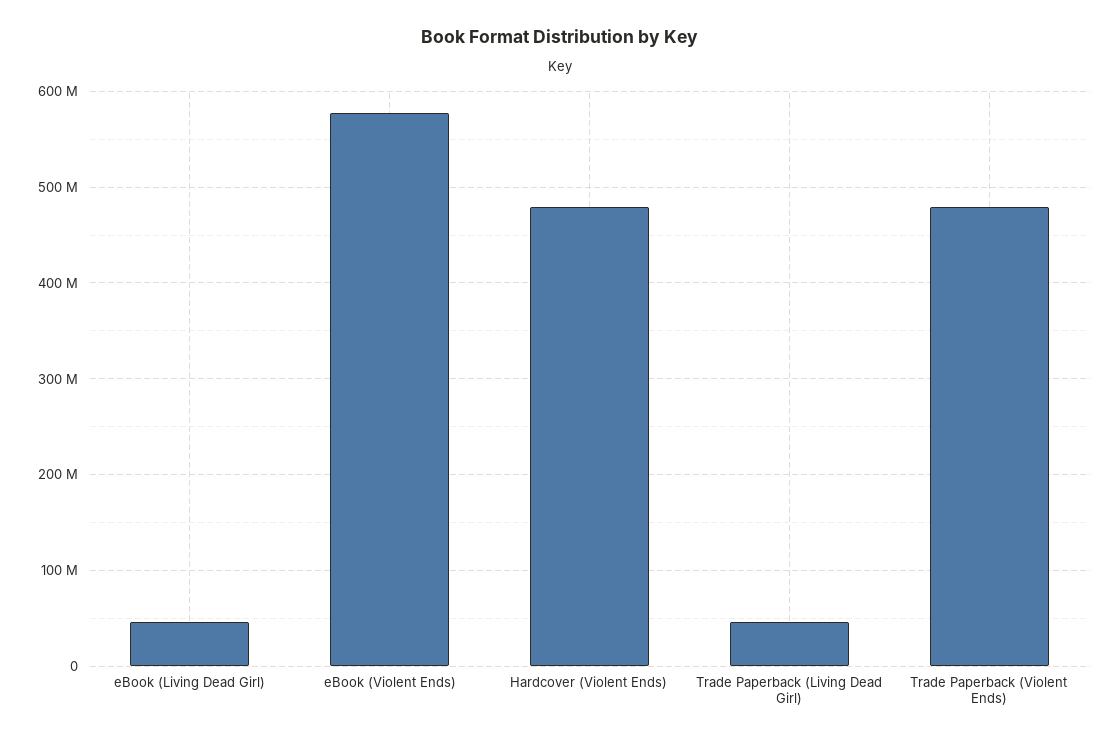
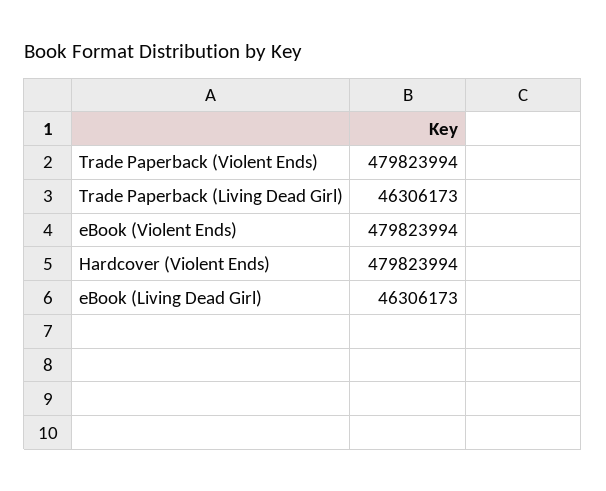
  {
    "eBook (Living Dead Girl)": 46306173,
-   "eBook (Violent Ends)": 580000000,
+   "eBook (Violent Ends)": 479823994,
    "Hardcover (Violent Ends)": 479823994,
    "Trade Paperback (Living Dead Girl)": 46306173,
    "Trade Paperback (Violent Ends)": 479823994
  }

